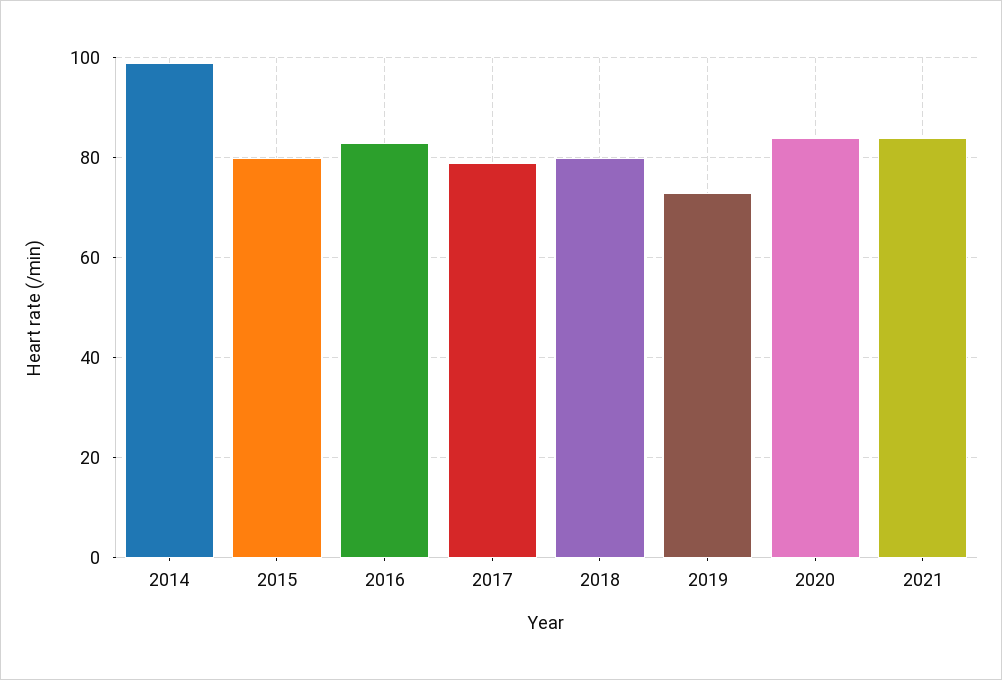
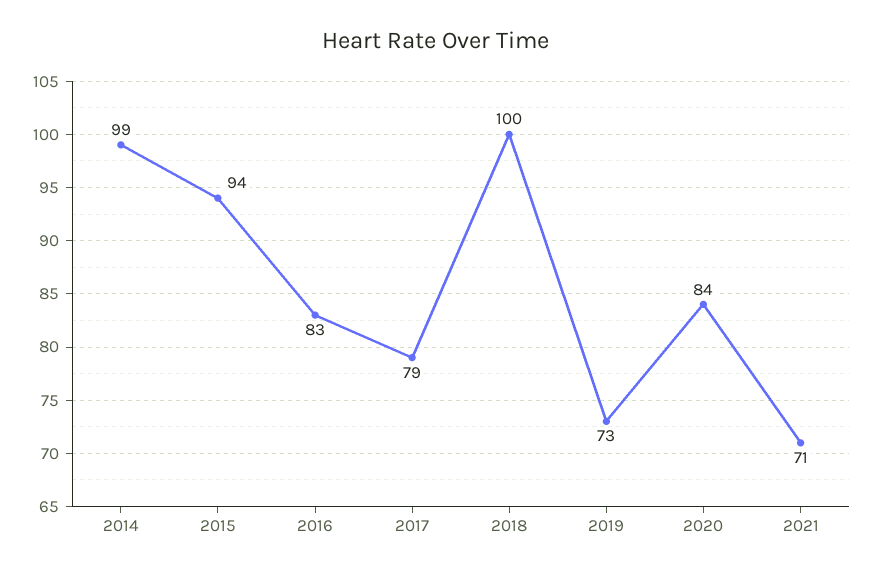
  {
    "2014": 99,
-   "2015": 80,
+   "2015": 94,
    "2016": 83,
    "2017": 79,
-   "2018": 80,
+   "2018": 100,
    "2019": 73,
    "2020": 84,
-   "2021": 85
+   "2021": 71
  }

